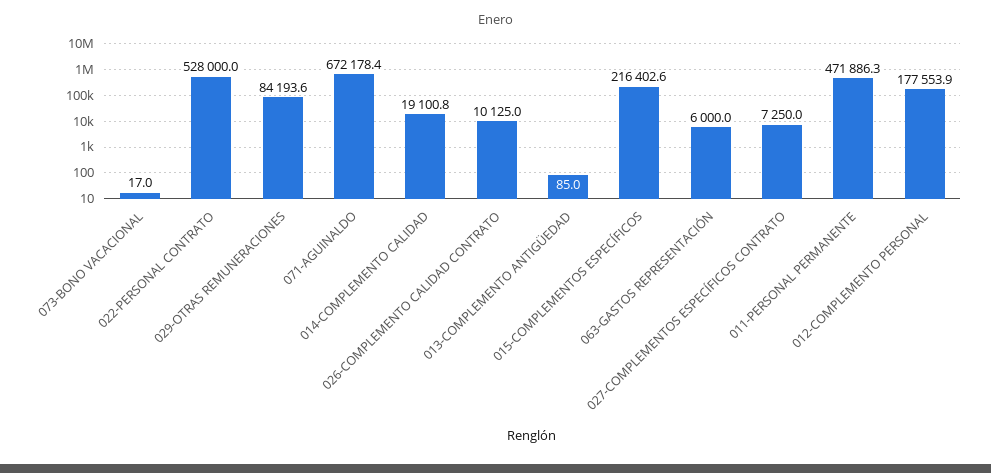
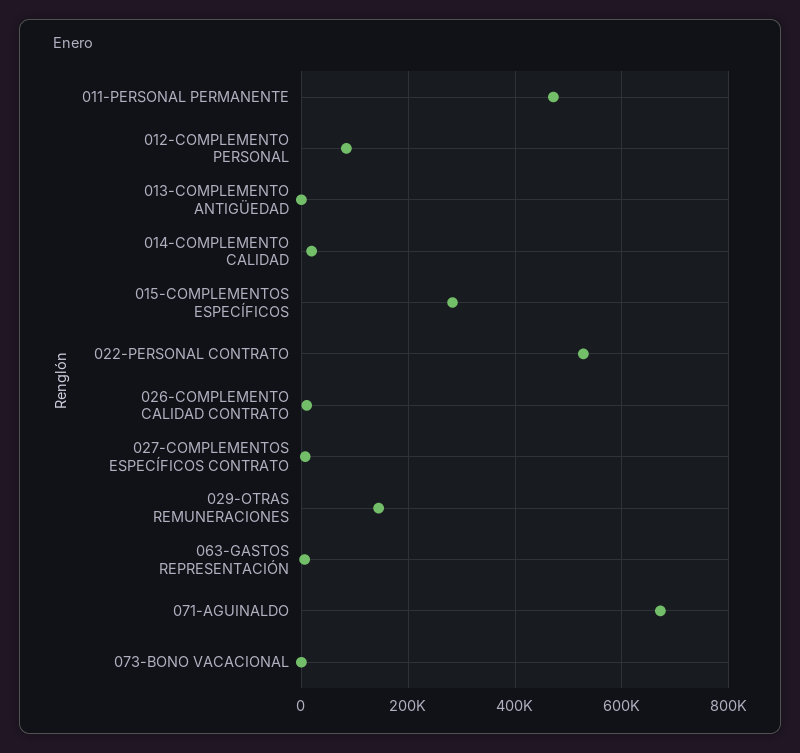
  {
    "073-BONO VACACIONAL": 17,
    "022-PERSONAL CONTRATO": 528000,
-   "029-OTRAS REMUNERACIONES": 84193.6,
+   "029-OTRAS REMUNERACIONES": 140000,
    "071-AGUINALDO": 672178.4,
    "014-COMPLEMENTO CALIDAD": 19100.8,
    "026-COMPLEMENTO CALIDAD CONTRATO": 10125,
    "013-COMPLEMENTO ANTIGÜEDAD": 85,
-   "015-COMPLEMENTOS ESPECÍFICOS": 216402.6,
+   "015-COMPLEMENTOS ESPECÍFICOS": 280000,
    "063-GASTOS REPRESENTACIÓN": 6000,
    "027-COMPLEMENTOS ESPECÍFICOS CONTRATO": 7250,
    "011-PERSONAL PERMANENTE": 471886.3,
-   "012-COMPLEMENTO PERSONAL": 177553.9
+   "012-COMPLEMENTO PERSONAL": 80000
  }

